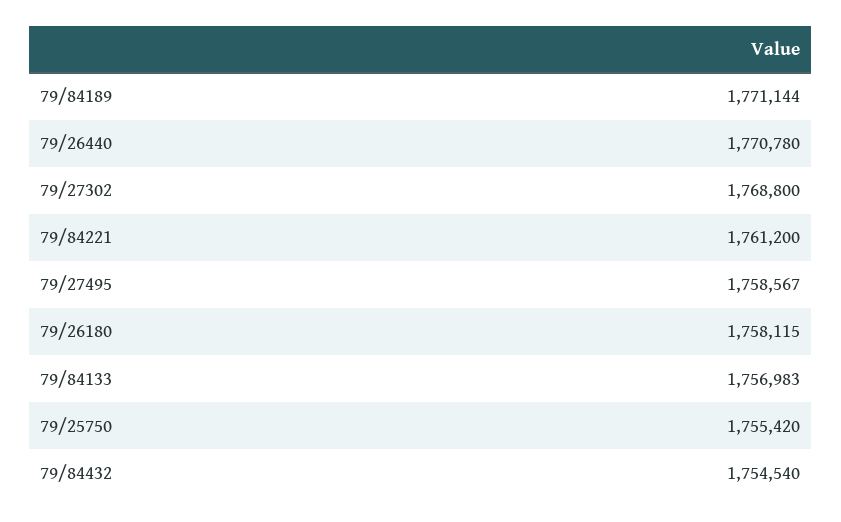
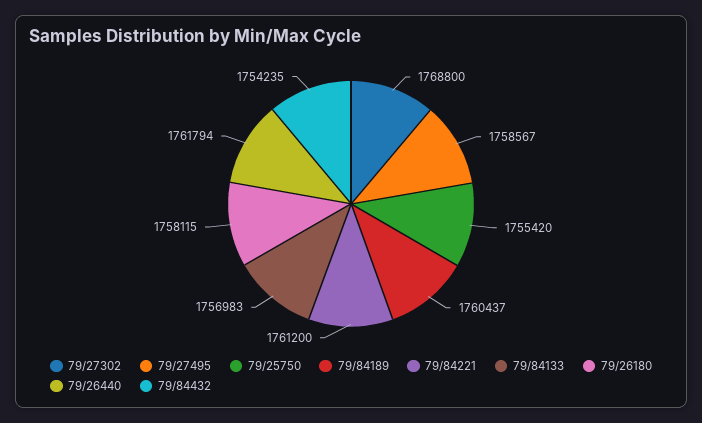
  {
-   "79/84189": 1771144,
+   "79/84189": 1760437,
-   "79/26440": 1770780,
+   "79/26440": 1761794,
    "79/27302": 1768800,
    "79/84221": 1761200,
    "79/27495": 1758567,
    "79/26180": 1758115,
    "79/84133": 1756983,
    "79/25750": 1755420,
-   "79/84432": 1754540
+   "79/84432": 1754235
  }

